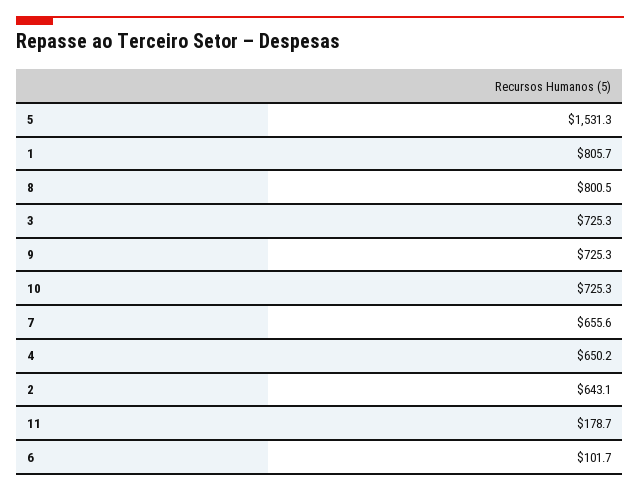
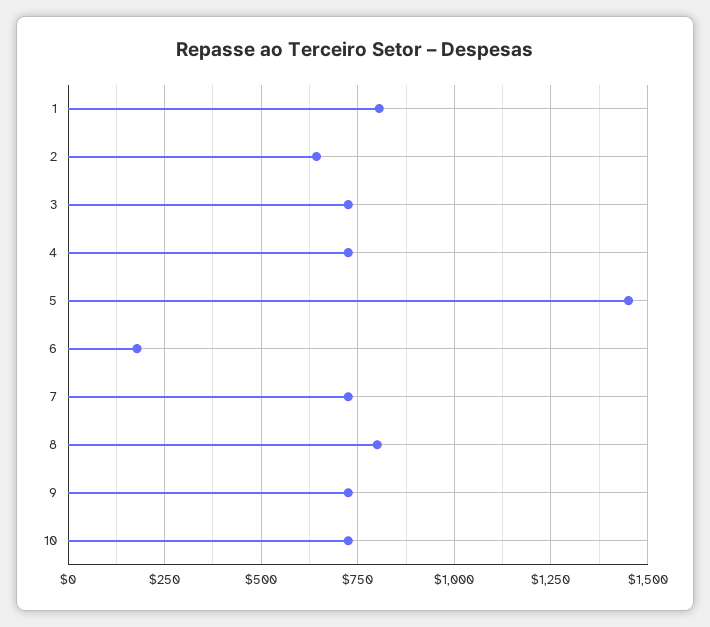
  {
-   "5": 1531.3,
+   "5": 1450,
    "1": 805.7,
    "8": 800.5,
    "3": 725.3,
    "9": 725.3,
    "10": 725.3,
-   "7": 655.6,
+   "7": 725,
-   "4": 650.2,
+   "4": 725,
    "2": 643.1,
-   "11": 178.7,
-   "6": 101.7
+   "6": 175
  }

